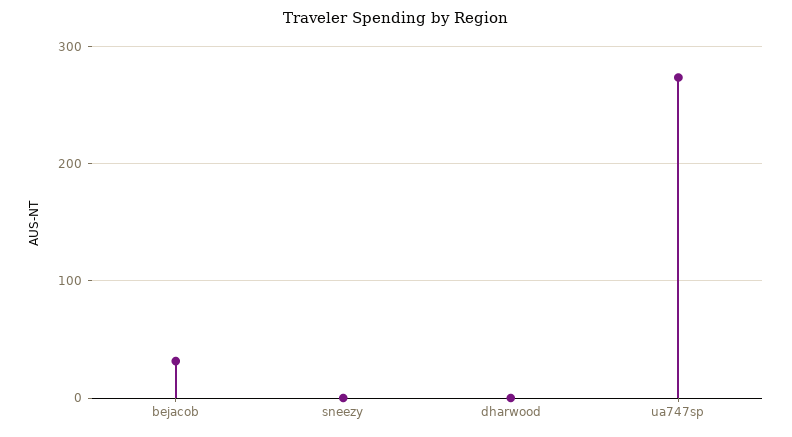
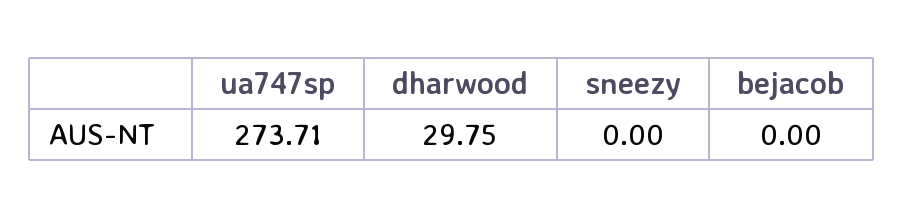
  {
-   "bejacob": 30,
+   "bejacob": 0,
    "sneezy": 0,
-   "dharwood": 0,
+   "dharwood": 29.75,
    "ua747sp": 273.71
  }

